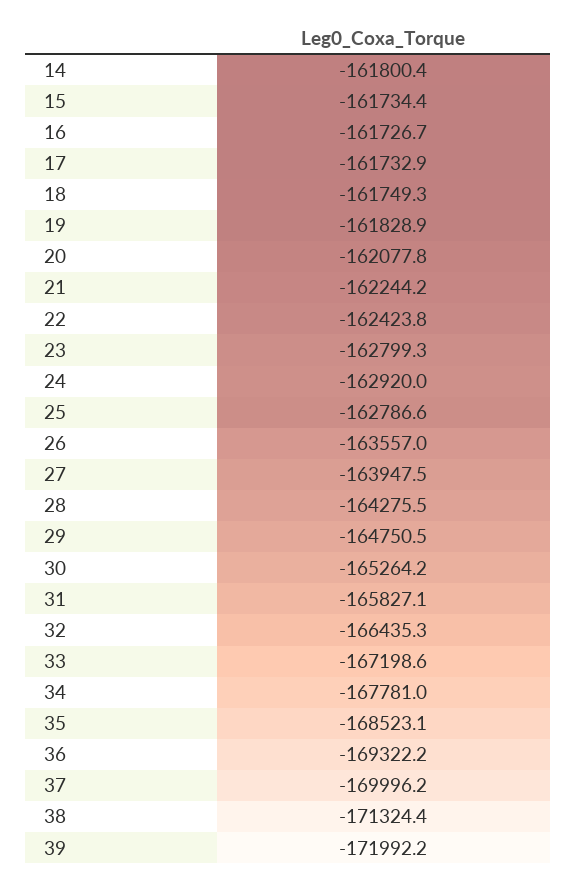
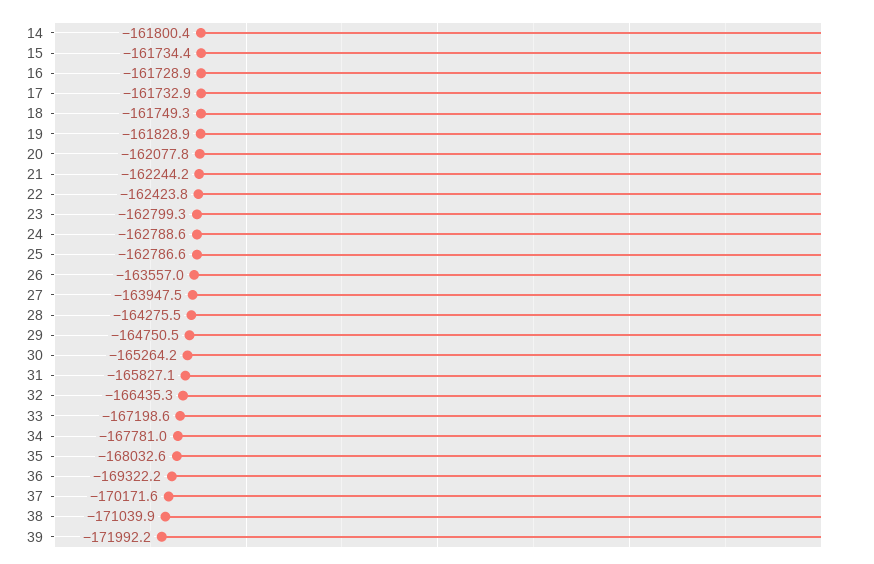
  {
    "14": -161800.4,
    "15": -161734.4,
-   "16": -161726.7,
+   "16": -161728.9,
    "17": -161732.9,
    "18": -161749.3,
    "19": -161828.9,
    "20": -162077.8,
    "21": -162244.2,
    "22": -162423.8,
    "23": -162799.3,
-   "24": -162920,
+   "24": -162788.6,
    "25": -162786.6,
    "26": -163557,
    "27": -163947.5,
    "28": -164275.5,
    "29": -164750.5,
    "30": -165264.2,
    "31": -165827.1,
    "32": -166435.3,
    "33": -167198.6,
    "34": -167781,
-   "35": -168523.1,
+   "35": -168032.6,
    "36": -169322.2,
-   "37": -169996.2,
+   "37": -170171.6,
-   "38": -171324.4,
+   "38": -171039.9,
    "39": -171992.2
  }

